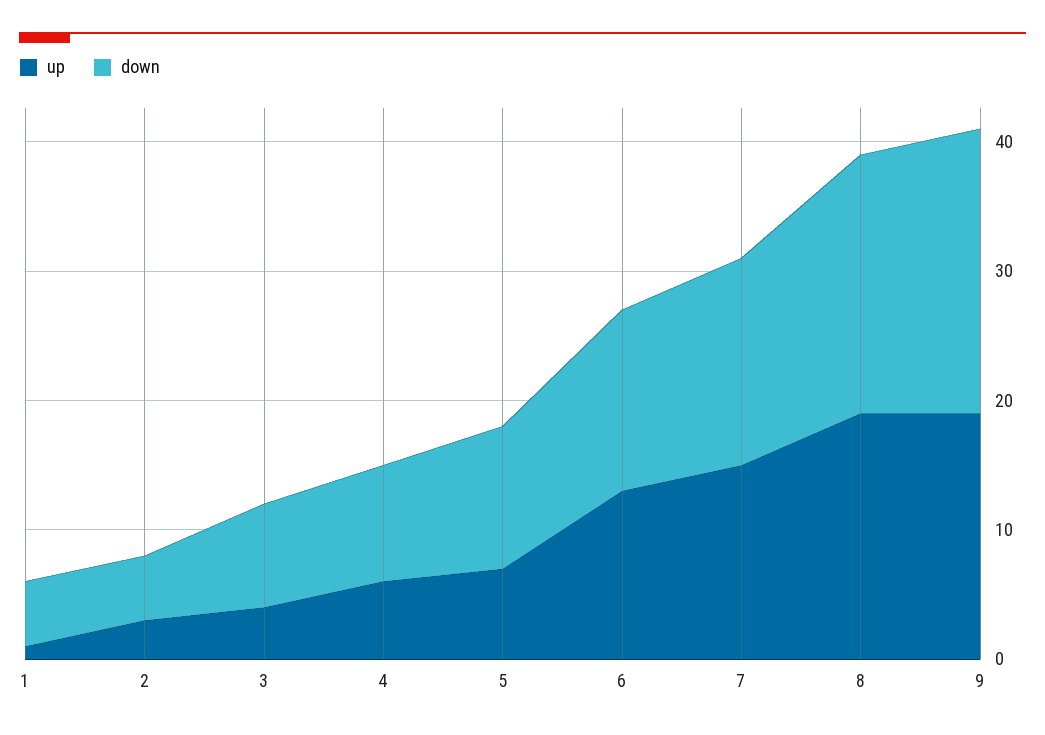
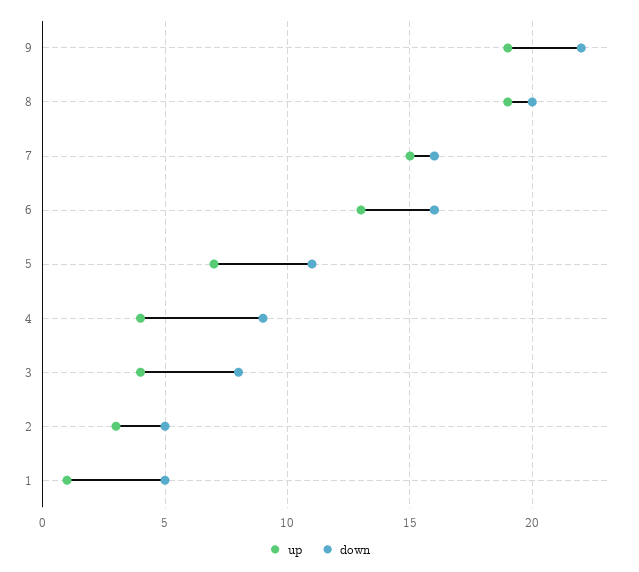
  {
    "up": {
      "1": 1,
      "2": 3,
      "3": 4,
-     "4": 6,
+     "4": 4,
      "5": 7,
      "6": 13,
      "7": 15,
      "8": 19,
      "9": 19
    },
    "down": {
      "1": 5,
      "2": 5,
      "3": 8,
      "4": 9,
      "5": 11,
-     "6": 14,
+     "6": 16,
      "7": 16,
      "8": 20,
      "9": 22
    }
  }

